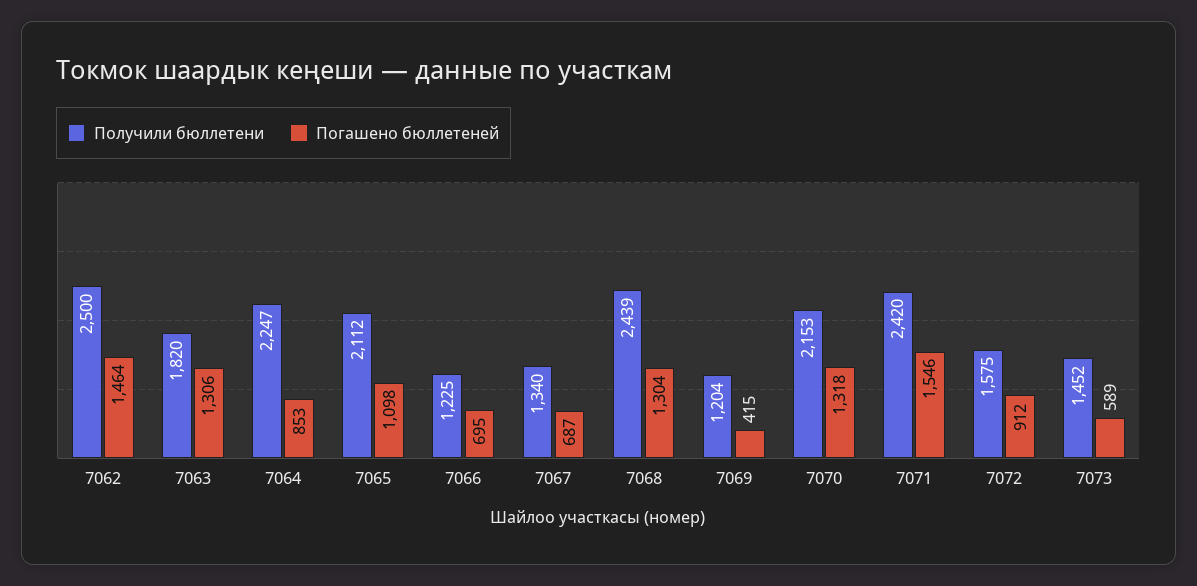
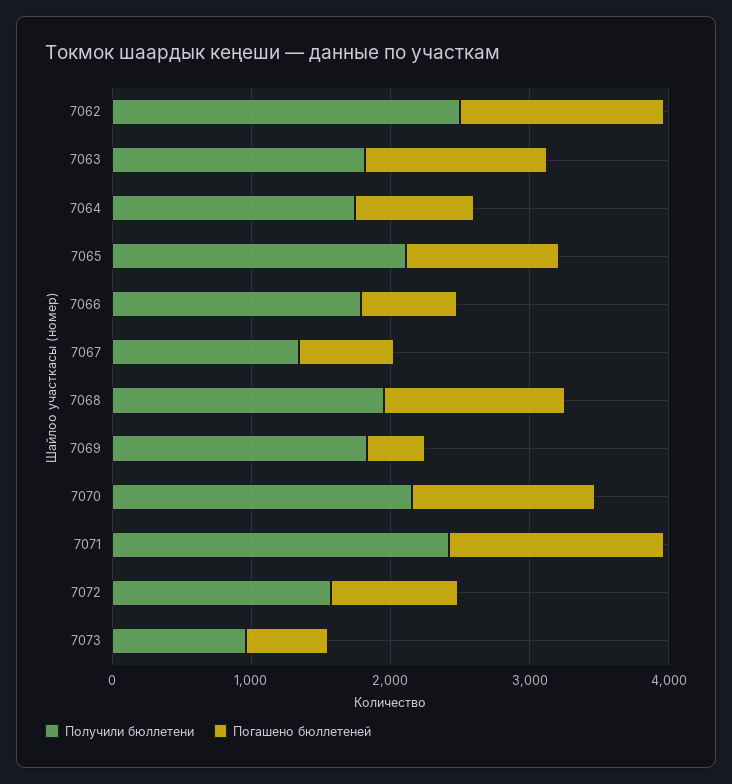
  {
    "Получили бюллетени": {
      "7062": 2500,
      "7063": 1820,
-     "7064": 2247,
+     "7064": 1800,
      "7065": 2112,
-     "7066": 1225,
+     "7066": 1800,
      "7067": 1340,
-     "7068": 2439,
+     "7068": 2000,
-     "7069": 1204,
+     "7069": 1800,
      "7070": 2153,
      "7071": 2420,
      "7072": 1575,
-     "7073": 1452
+     "7073": 1000
    },
    "Погашено бюллетеней": {
      "7062": 1464,
      "7063": 1306,
      "7064": 853,
      "7065": 1098,
      "7066": 695,
      "7067": 687,
      "7068": 1304,
      "7069": 415,
      "7070": 1318,
      "7071": 1546,
      "7072": 912,
      "7073": 589
    }
  }

